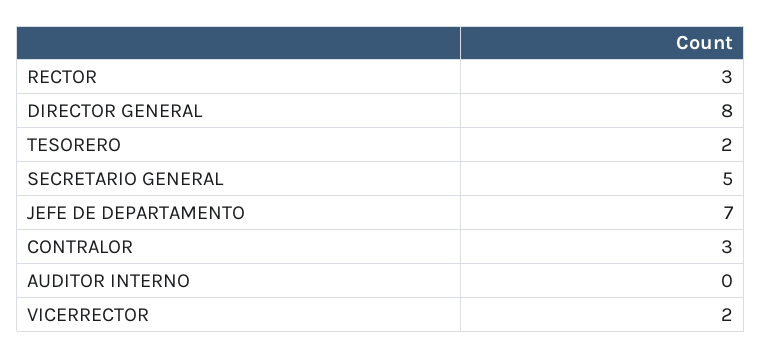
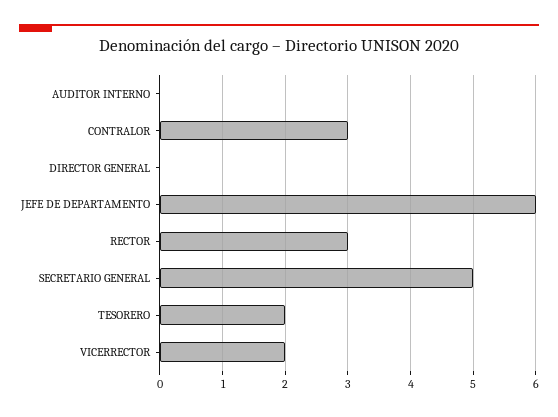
  {
    "RECTOR": 3,
-   "DIRECTOR GENERAL": 8,
+   "DIRECTOR GENERAL": 0,
    "TESORERO": 2,
    "SECRETARIO GENERAL": 5,
-   "JEFE DE DEPARTAMENTO": 7,
+   "JEFE DE DEPARTAMENTO": 6,
    "CONTRALOR": 3,
    "AUDITOR INTERNO": 0,
    "VICERRECTOR": 2
  }

